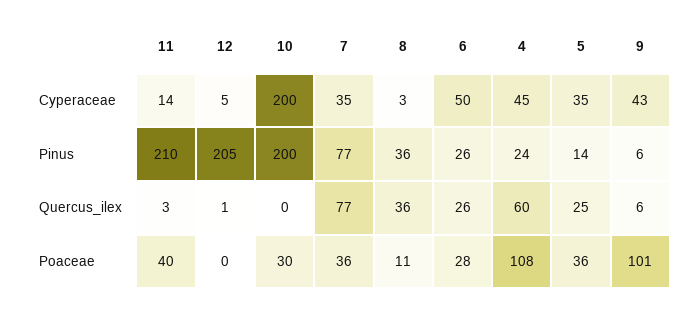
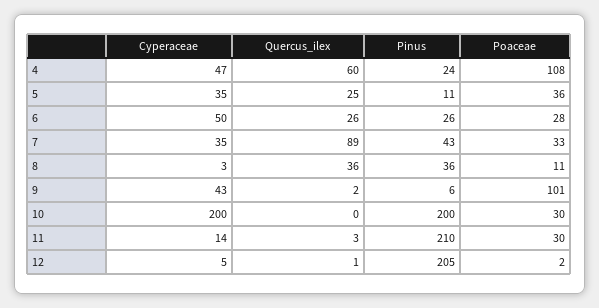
  {
    "11": {
      "Cyperaceae": 14,
      "Pinus": 210,
      "Quercus_ilex": 3,
-     "Poaceae": 40
+     "Poaceae": 30
    },
    "12": {
      "Cyperaceae": 5,
      "Pinus": 205,
      "Quercus_ilex": 1,
-     "Poaceae": 0
+     "Poaceae": 2
    },
    "10": {
      "Cyperaceae": 200,
      "Pinus": 200,
      "Quercus_ilex": 0,
      "Poaceae": 30
    },
    "7": {
      "Cyperaceae": 35,
-     "Pinus": 77,
+     "Pinus": 43,
-     "Quercus_ilex": 77,
+     "Quercus_ilex": 89,
-     "Poaceae": 36
+     "Poaceae": 33
    },
    "8": {
      "Cyperaceae": 3,
      "Pinus": 36,
      "Quercus_ilex": 36,
      "Poaceae": 11
    },
    "6": {
      "Cyperaceae": 50,
      "Pinus": 26,
      "Quercus_ilex": 26,
      "Poaceae": 28
    },
    "4": {
-     "Cyperaceae": 45,
+     "Cyperaceae": 47,
      "Pinus": 24,
      "Quercus_ilex": 60,
      "Poaceae": 108
    },
    "5": {
      "Cyperaceae": 35,
-     "Pinus": 14,
+     "Pinus": 11,
      "Quercus_ilex": 25,
      "Poaceae": 36
    },
    "9": {
      "Cyperaceae": 43,
      "Pinus": 6,
-     "Quercus_ilex": 6,
+     "Quercus_ilex": 2,
      "Poaceae": 101
    }
  }

